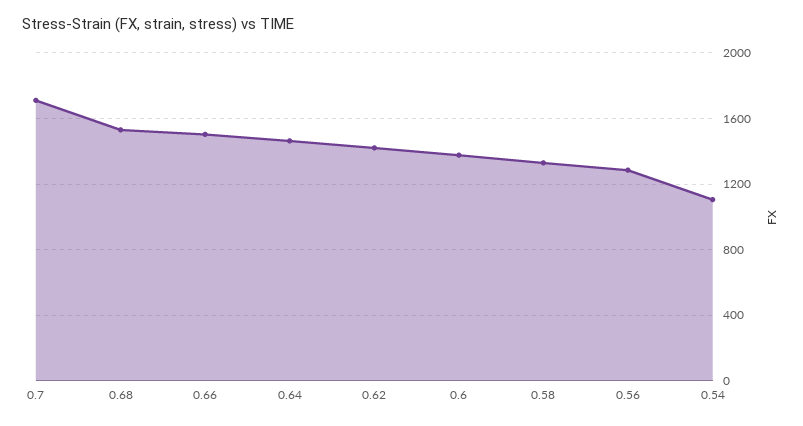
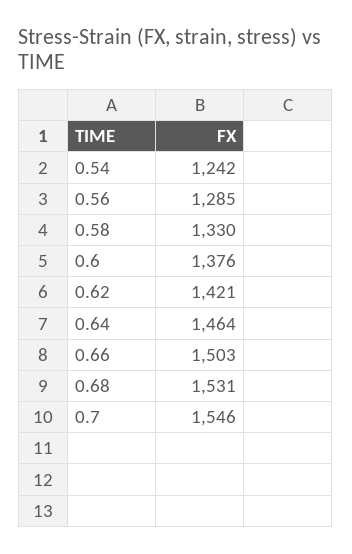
  {
-   "0.7": 1700,
+   "0.7": 1546,
    "0.68": 1531,
    "0.66": 1503,
    "0.64": 1464,
    "0.62": 1421,
    "0.6": 1376,
    "0.58": 1330,
    "0.56": 1285,
-   "0.54": 1100
+   "0.54": 1242
  }

